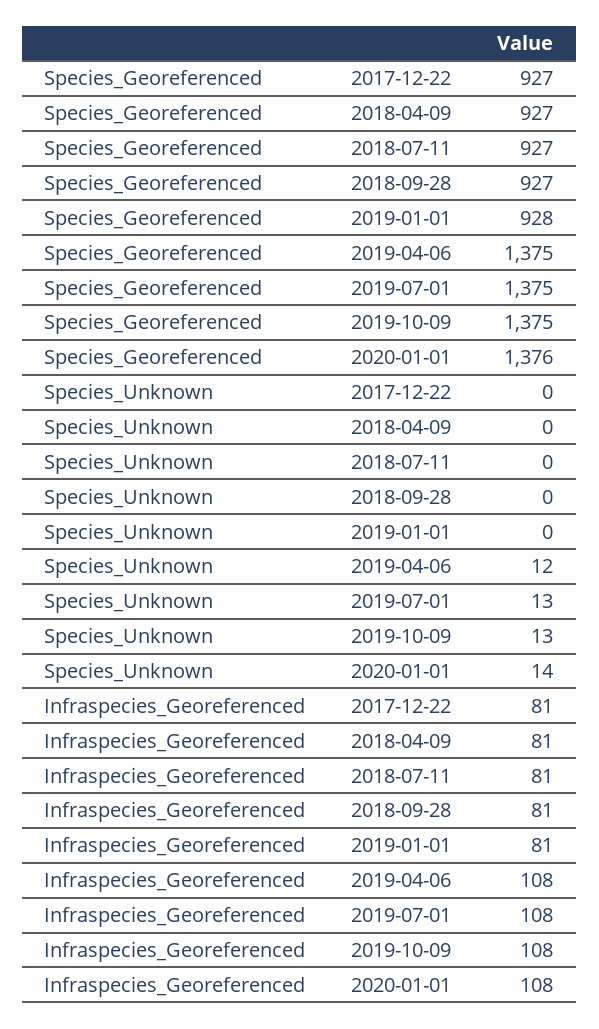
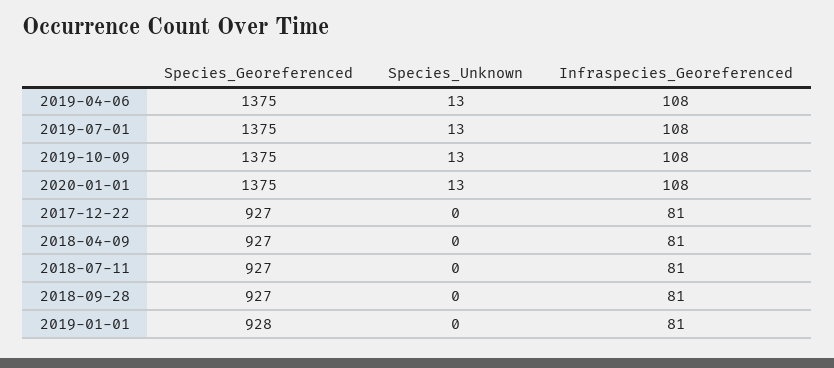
  {
    "Species_Georeferenced": {
      "2017-12-22": 927,
      "2018-04-09": 927,
      "2018-07-11": 927,
      "2018-09-28": 927,
      "2019-01-01": 928,
      "2019-04-06": 1375,
      "2019-07-01": 1375,
      "2019-10-09": 1375,
-     "2020-01-01": 1376
+     "2020-01-01": 1375
    },
    "Species_Unknown": {
      "2017-12-22": 0,
      "2018-04-09": 0,
      "2018-07-11": 0,
      "2018-09-28": 0,
      "2019-01-01": 0,
-     "2019-04-06": 12,
+     "2019-04-06": 13,
      "2019-07-01": 13,
      "2019-10-09": 13,
-     "2020-01-01": 14
+     "2020-01-01": 13
    },
    "Infraspecies_Georeferenced": {
      "2017-12-22": 81,
      "2018-04-09": 81,
      "2018-07-11": 81,
      "2018-09-28": 81,
      "2019-01-01": 81,
      "2019-04-06": 108,
      "2019-07-01": 108,
      "2019-10-09": 108,
      "2020-01-01": 108
    }
  }

